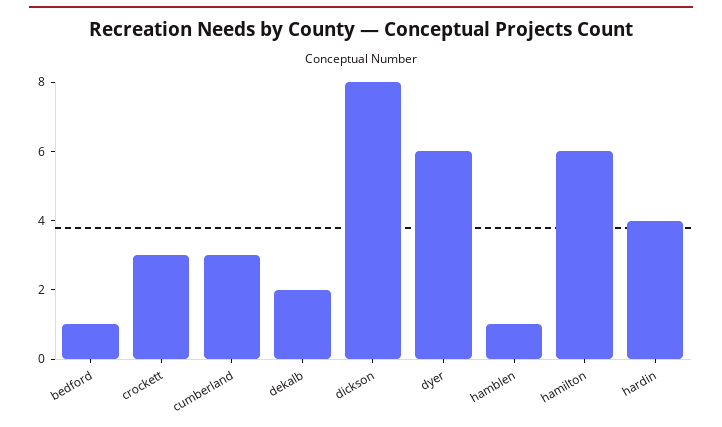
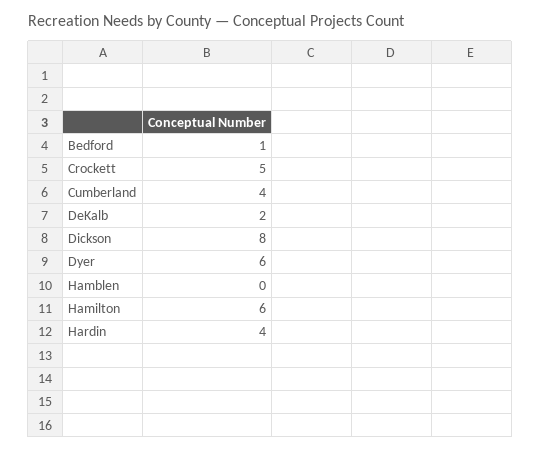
  {
    "bedford": 1,
-   "crockett": 3,
+   "crockett": 5,
-   "cumberland": 3,
+   "cumberland": 4,
    "dekalb": 2,
    "dickson": 8,
    "dyer": 6,
-   "hamblen": 1,
+   "hamblen": 0,
    "hamilton": 6,
    "hardin": 4
  }

